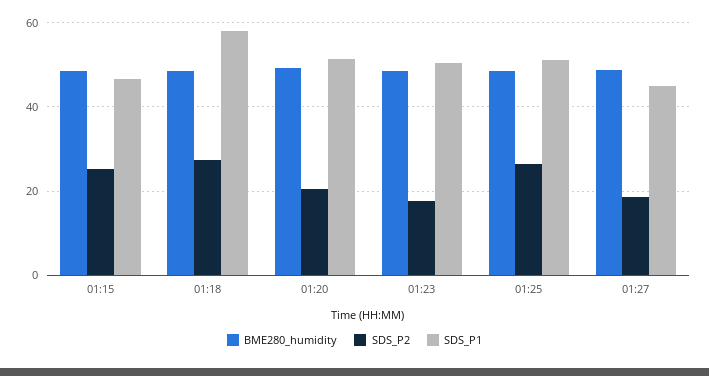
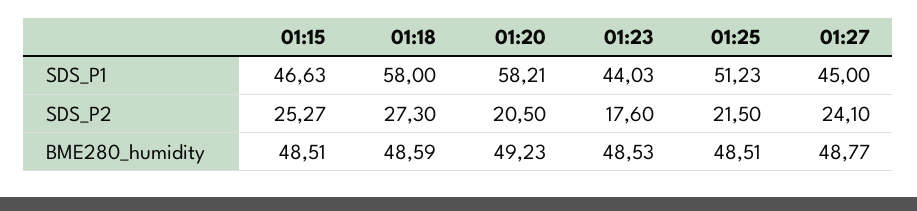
  {
    "BME280_humidity": {
      "01:15": 48.51,
      "01:18": 48.59,
      "01:20": 49.23,
      "01:23": 48.53,
      "01:25": 48.51,
      "01:27": 48.77
    },
    "SDS_P2": {
      "01:15": 25.27,
      "01:18": 27.3,
      "01:20": 20.5,
      "01:23": 17.6,
-     "01:25": 26,
+     "01:25": 21.5,
-     "01:27": 18
+     "01:27": 24.1
    },
    "SDS_P1": {
      "01:15": 46.63,
      "01:18": 58,
-     "01:20": 52,
+     "01:20": 58.21,
-     "01:23": 50,
+     "01:23": 44.03,
      "01:25": 51.23,
      "01:27": 45
    }
  }

